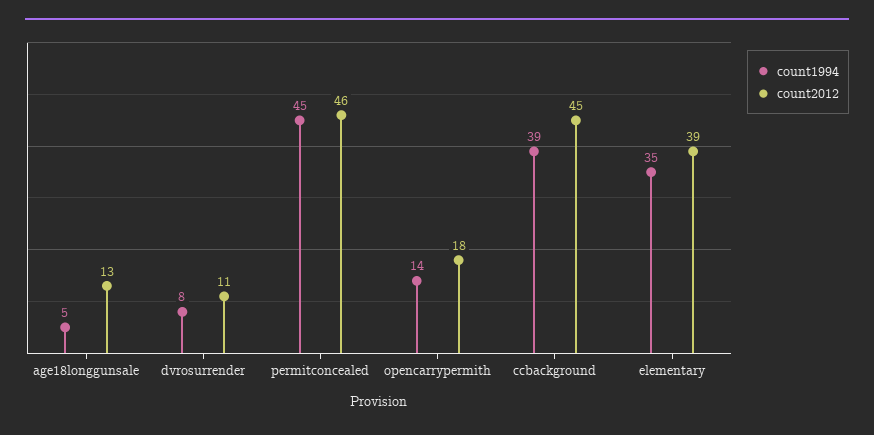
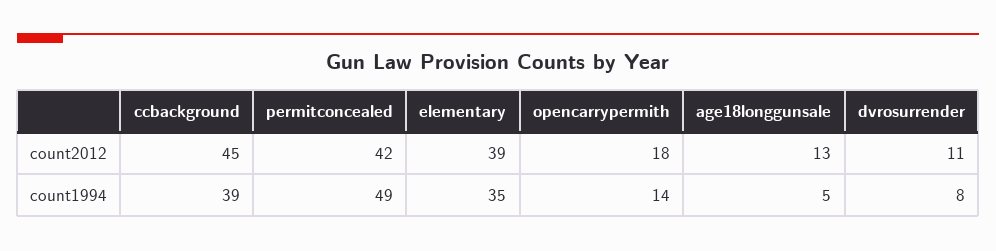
  {
    "count1994": {
      "age18longgunsale": 5,
      "dvrosurrender": 8,
-     "permitconcealed": 45,
+     "permitconcealed": 49,
      "opencarrypermith": 14,
      "ccbackground": 39,
      "elementary": 35
    },
    "count2012": {
      "age18longgunsale": 13,
      "dvrosurrender": 11,
-     "permitconcealed": 46,
+     "permitconcealed": 42,
      "opencarrypermith": 18,
      "ccbackground": 45,
      "elementary": 39
    }
  }

